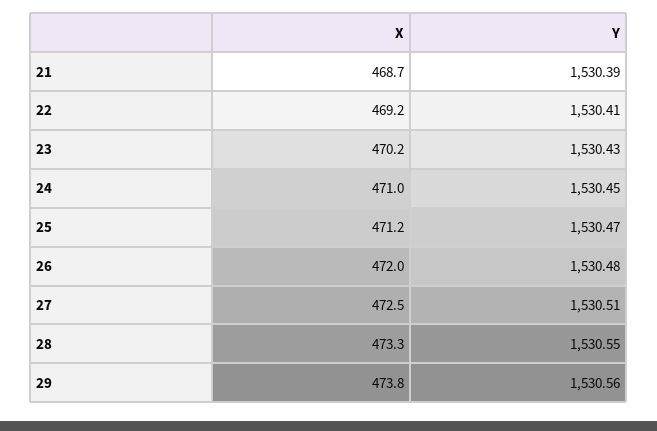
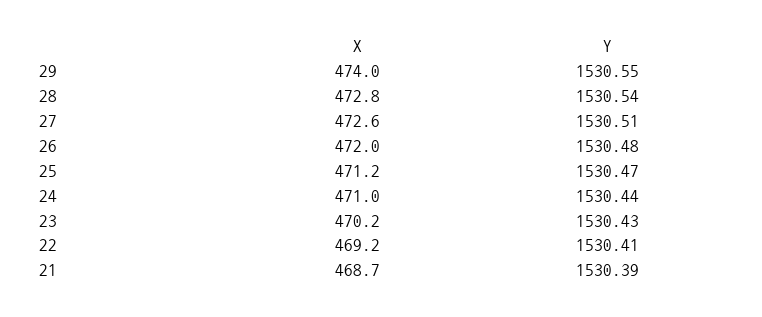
  {
    "X": {
      "21": 468.7,
      "22": 469.2,
      "23": 470.2,
      "24": 471,
      "25": 471.2,
      "26": 472,
-     "27": 472.5,
+     "27": 472.6,
-     "28": 473.3,
+     "28": 472.8,
-     "29": 473.8
+     "29": 474
    },
    "Y": {
      "21": 1530.39,
      "22": 1530.41,
      "23": 1530.43,
-     "24": 1530.45,
+     "24": 1530.44,
      "25": 1530.47,
      "26": 1530.48,
      "27": 1530.51,
-     "28": 1530.55,
+     "28": 1530.54,
-     "29": 1530.56
+     "29": 1530.55
    }
  }

